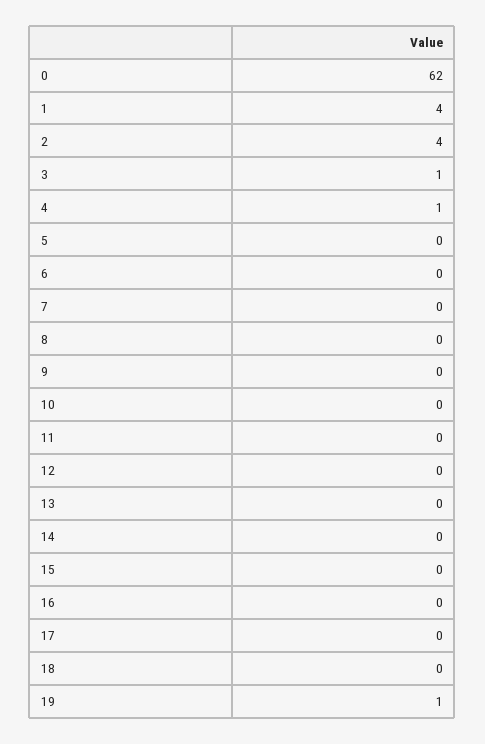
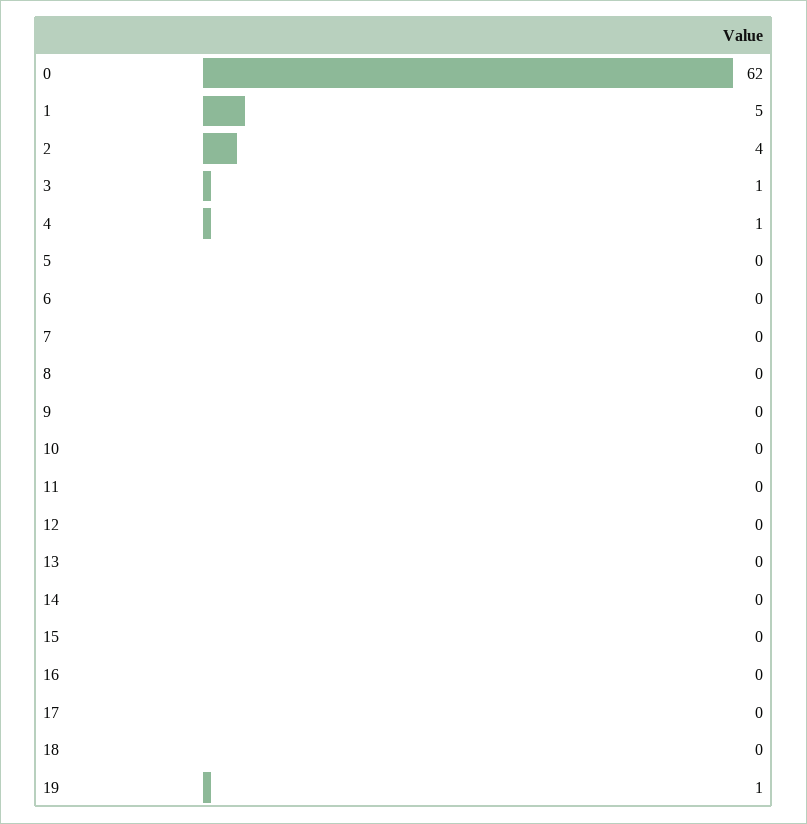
  {
    "0": 62,
-   "1": 4,
+   "1": 5,
    "2": 4,
    "3": 1,
    "4": 1,
    "5": 0,
    "6": 0,
    "7": 0,
    "8": 0,
    "9": 0,
    "10": 0,
    "11": 0,
    "12": 0,
    "13": 0,
    "14": 0,
    "15": 0,
    "16": 0,
    "17": 0,
    "18": 0,
    "19": 1
  }

